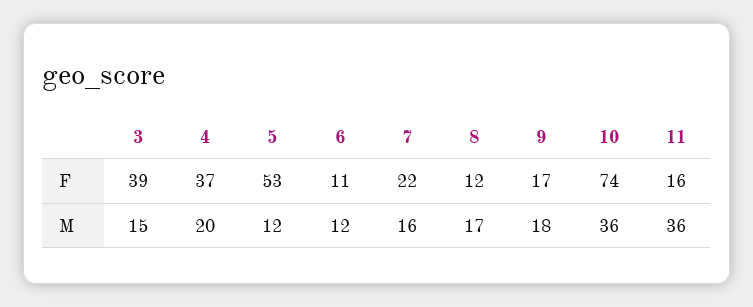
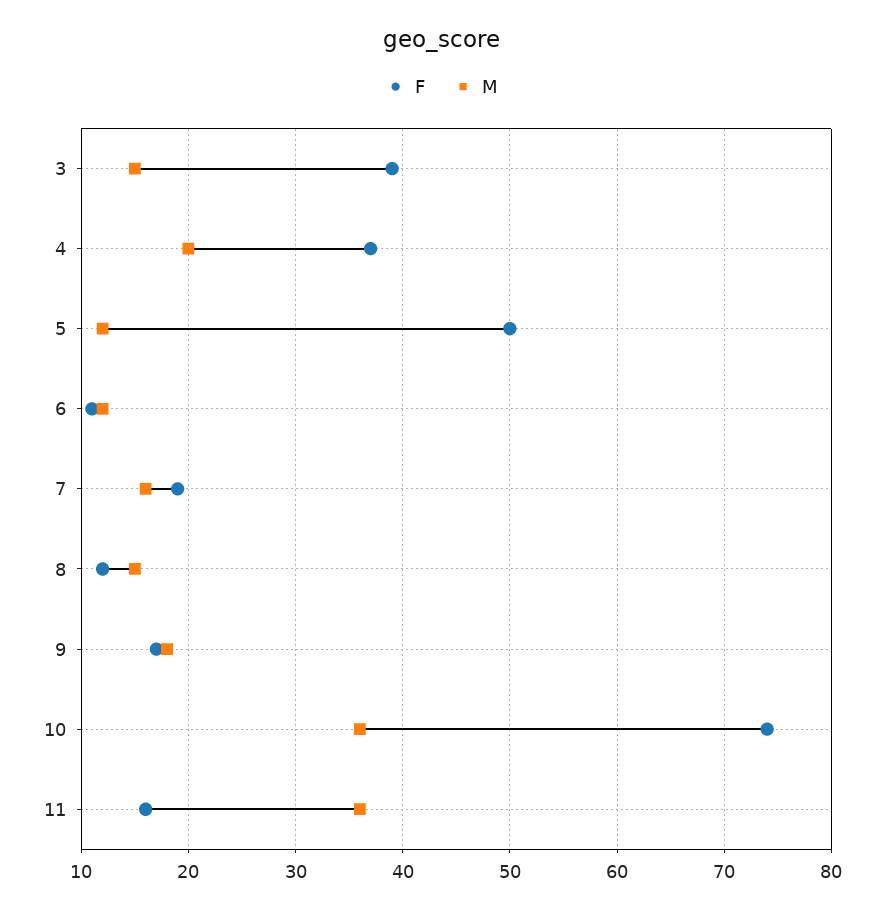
  {
    "F": {
      "3": 39,
      "4": 37,
-     "5": 53,
+     "5": 50,
      "6": 11,
-     "7": 22,
+     "7": 19,
      "8": 12,
      "9": 17,
      "10": 74,
      "11": 16
    },
    "M": {
      "3": 15,
      "4": 20,
      "5": 12,
      "6": 12,
      "7": 16,
-     "8": 17,
+     "8": 15,
      "9": 18,
      "10": 36,
      "11": 36
    }
  }

